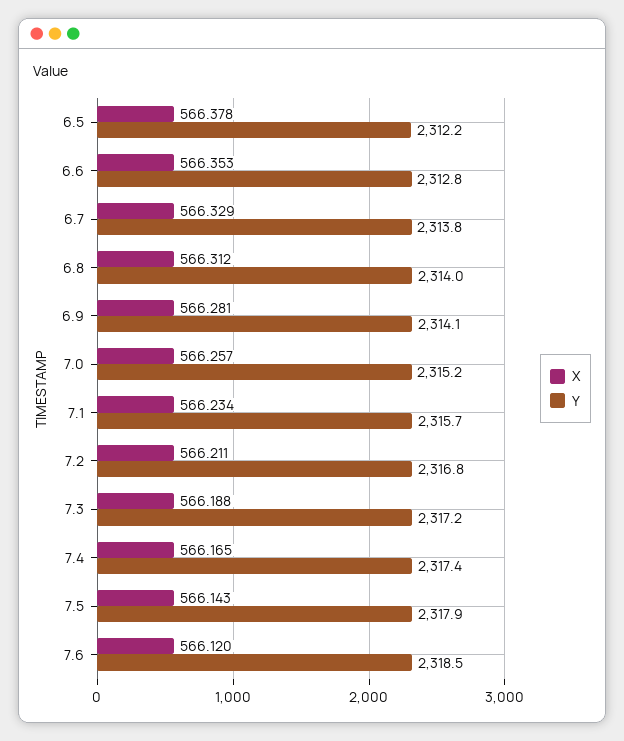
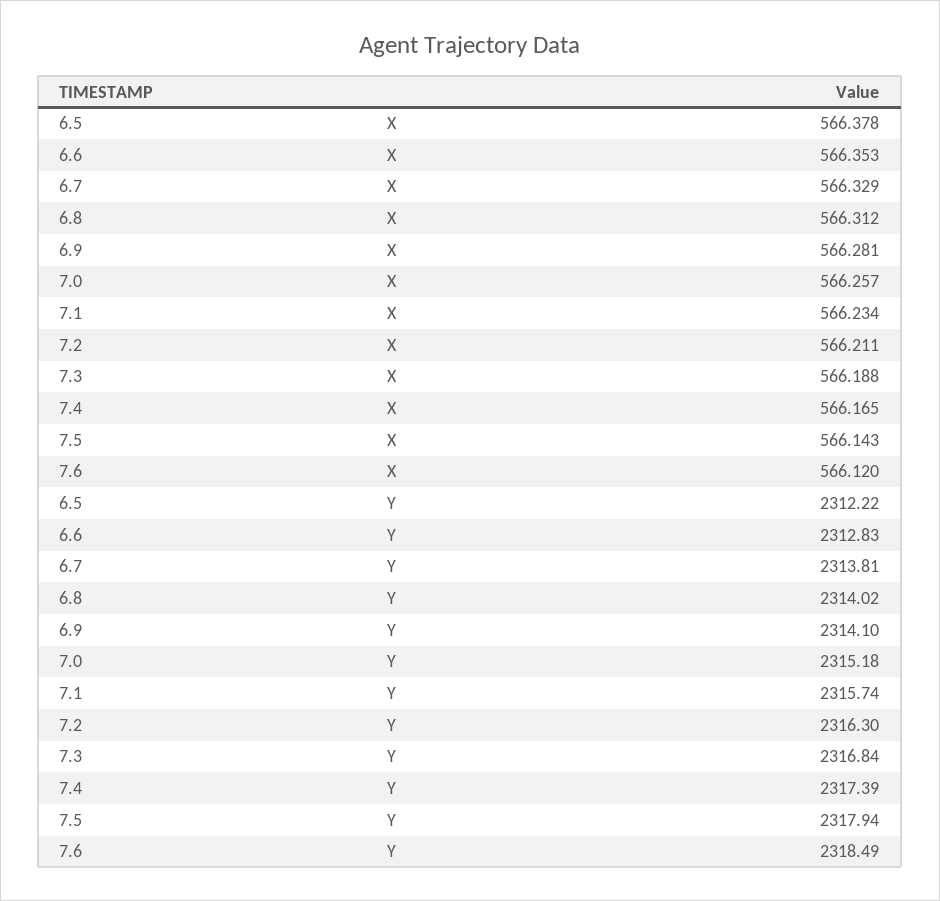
  {
    "X": {
      "6.5": 566.378,
      "6.6": 566.353,
      "6.7": 566.329,
      "6.8": 566.312,
      "6.9": 566.281,
      "7.0": 566.257,
      "7.1": 566.234,
      "7.2": 566.211,
      "7.3": 566.188,
      "7.4": 566.165,
      "7.5": 566.143,
      "7.6": 566.12
    },
    "Y": {
      "6.5": 2312.22,
      "6.6": 2312.83,
      "6.7": 2313.81,
      "6.8": 2314.02,
      "6.9": 2314.1,
      "7.0": 2315.18,
      "7.1": 2315.74,
-     "7.2": 2316.8,
+     "7.2": 2316.3,
-     "7.3": 2317.2,
+     "7.3": 2316.84,
      "7.4": 2317.39,
      "7.5": 2317.94,
      "7.6": 2318.49
    }
  }

